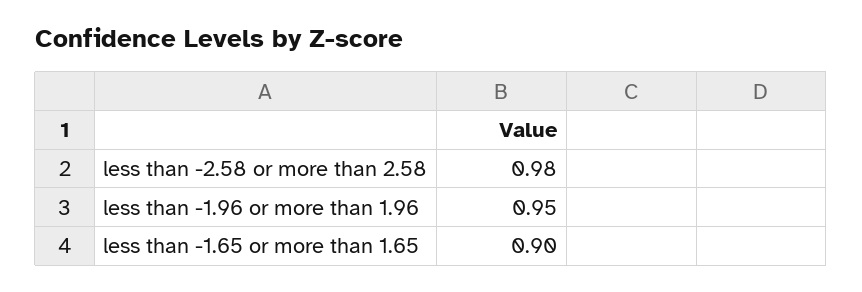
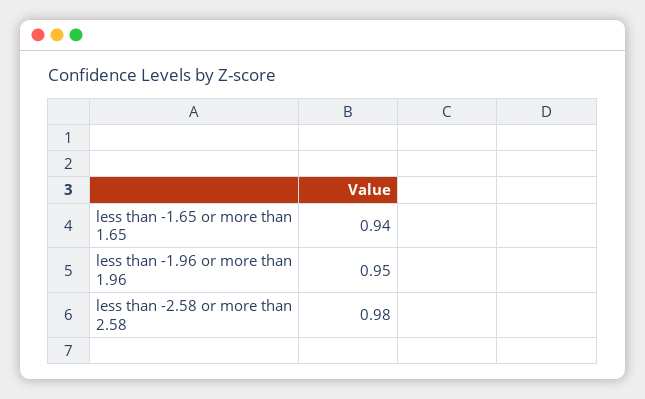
  {
    "less than -2.58 or more than 2.58": 0.98,
    "less than -1.96 or more than 1.96": 0.95,
-   "less than -1.65 or more than 1.65": 0.9
+   "less than -1.65 or more than 1.65": 0.94
  }

